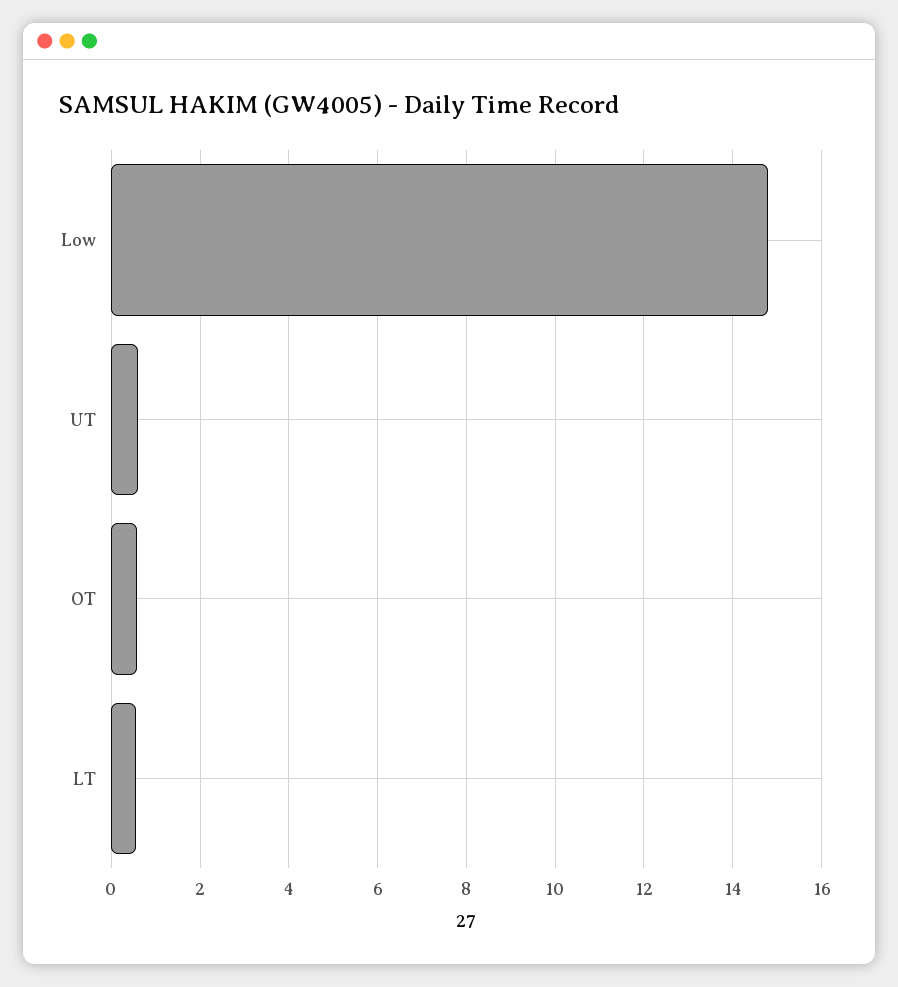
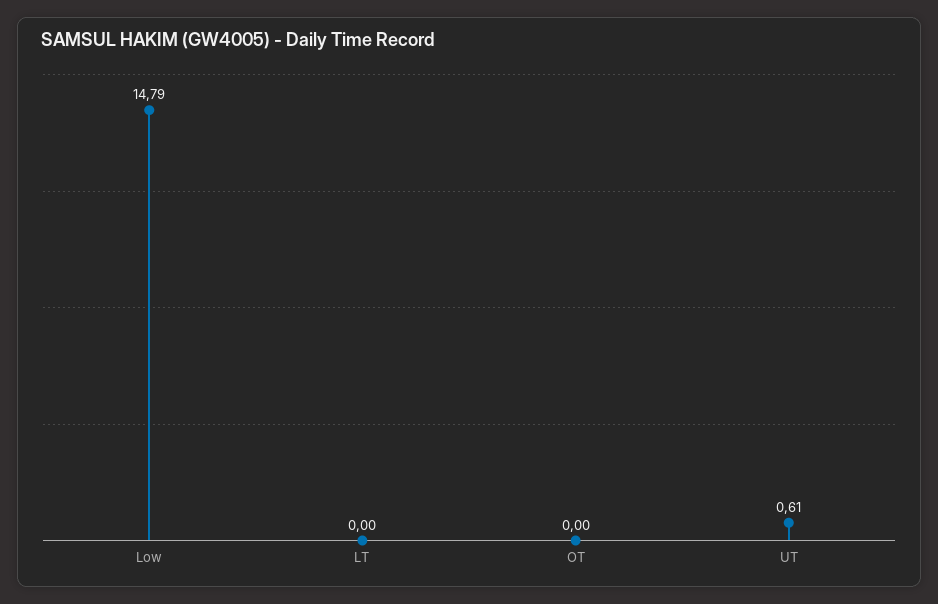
  {
    "Low": 14.79,
    "UT": 0.61,
-   "OT": 0.6,
+   "OT": 0,
-   "LT": 0.6
+   "LT": 0
  }

